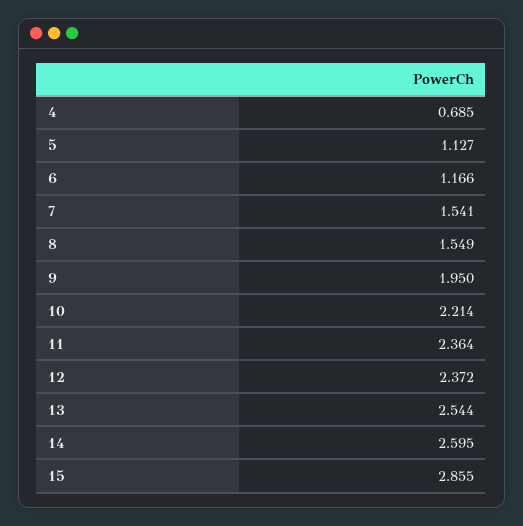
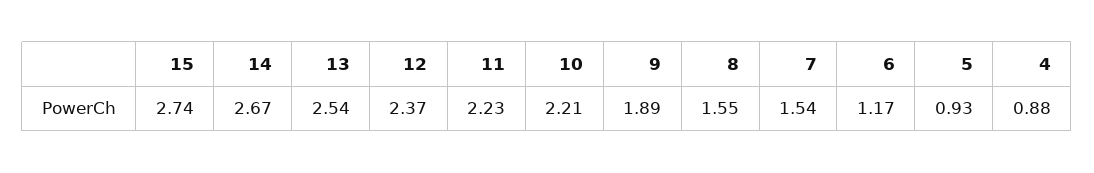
  {
-   "4": 0.685,
+   "4": 0.88,
-   "5": 1.127,
+   "5": 0.93,
    "6": 1.166,
    "7": 1.541,
    "8": 1.549,
-   "9": 1.95,
+   "9": 1.89,
    "10": 2.214,
-   "11": 2.364,
+   "11": 2.23,
    "12": 2.372,
    "13": 2.544,
-   "14": 2.595,
+   "14": 2.67,
-   "15": 2.855
+   "15": 2.74
  }

